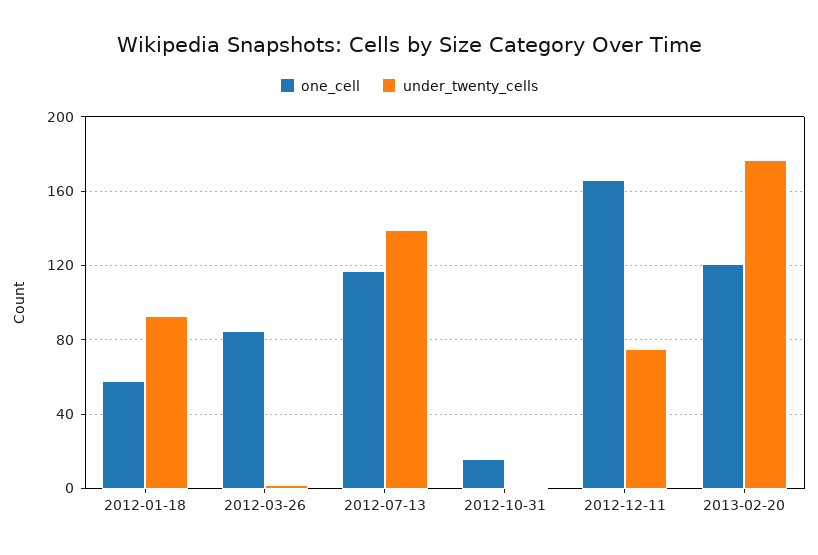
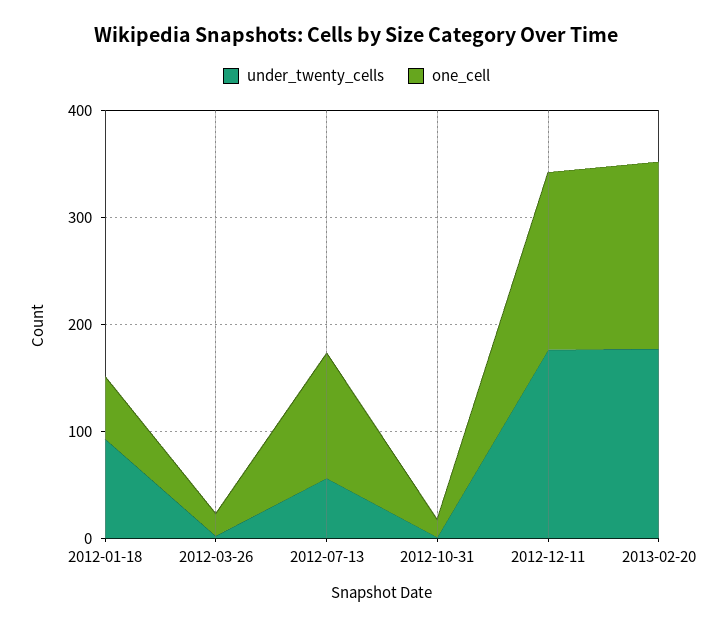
  {
    "one_cell": {
      "2012-01-18": 60,
-     "2012-03-26": 85,
+     "2012-03-26": 20,
      "2012-07-13": 115,
      "2012-10-31": 15,
      "2012-12-11": 165,
-     "2013-02-20": 120
+     "2013-02-20": 180
    },
    "under_twenty_cells": {
      "2012-01-18": 95,
      "2012-03-26": 0,
-     "2012-07-13": 140,
+     "2012-07-13": 60,
      "2012-10-31": 0,
-     "2012-12-11": 75,
+     "2012-12-11": 180,
      "2013-02-20": 175
    }
  }

